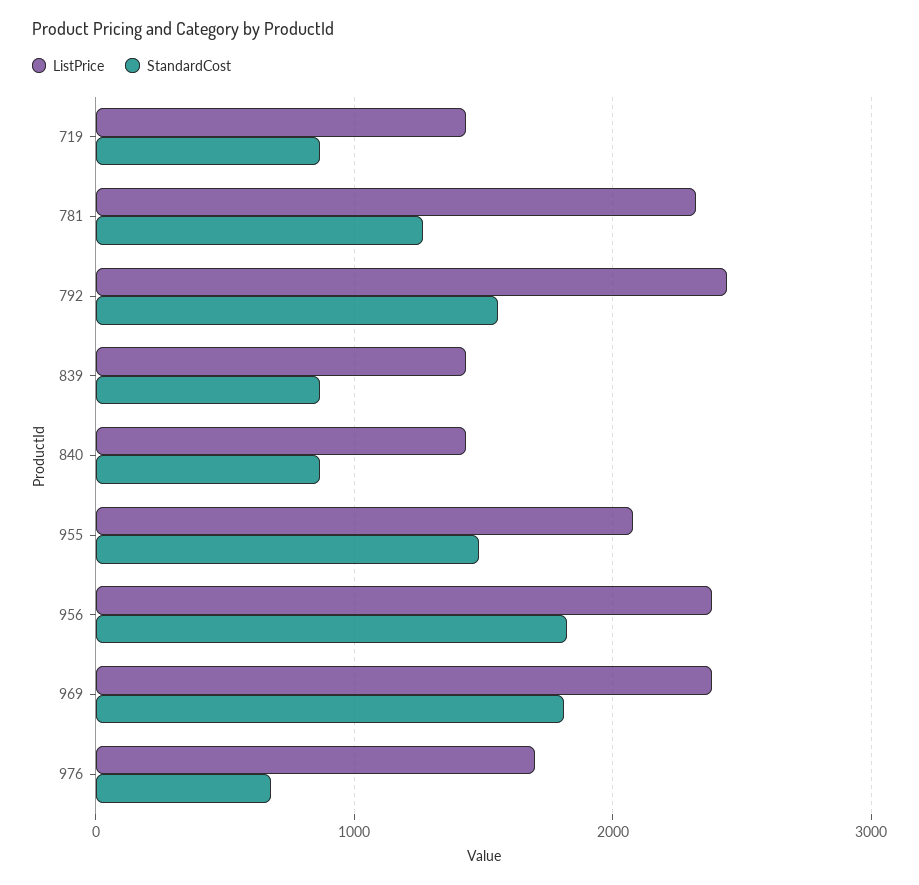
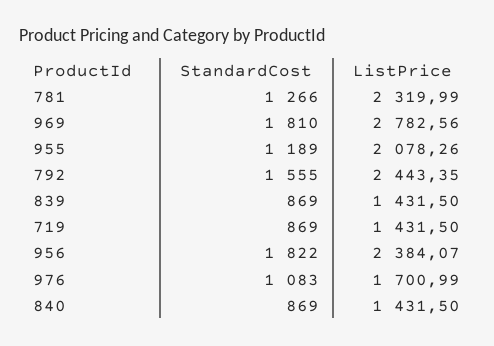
  {
    "ListPrice": {
      "719": 1431.5,
      "781": 2319.99,
      "792": 2443.35,
      "839": 1431.5,
      "840": 1431.5,
      "955": 2078.26,
      "956": 2384.07,
-     "969": 2400,
+     "969": 2782.56,
      "976": 1700.99
    },
    "StandardCost": {
      "719": 869,
      "781": 1266,
      "792": 1555,
      "839": 869,
      "840": 869,
-     "955": 1500,
+     "955": 1189,
      "956": 1822,
      "969": 1810,
-     "976": 700
+     "976": 1083
    }
  }

